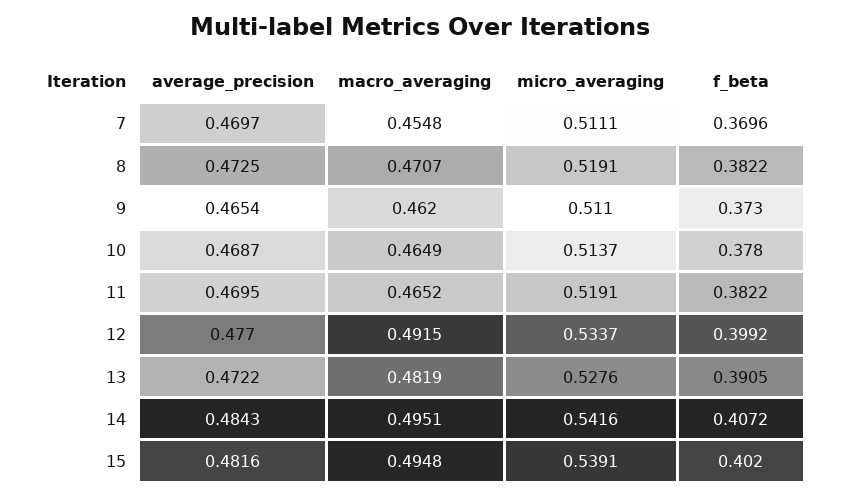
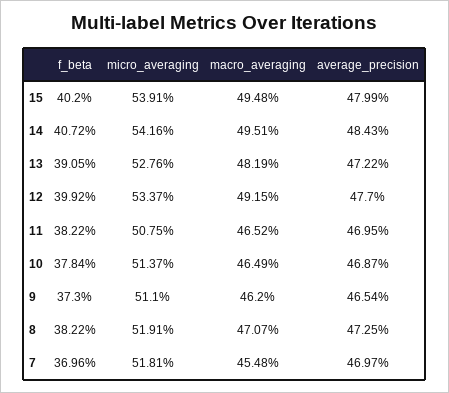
  {
    "average_precision": {
      "7": 0.4697,
      "8": 0.4725,
      "9": 0.4654,
      "10": 0.4687,
      "11": 0.4695,
      "12": 0.477,
      "13": 0.4722,
      "14": 0.4843,
-     "15": 0.4816
+     "15": 0.4799
    },
    "macro_averaging": {
      "7": 0.4548,
      "8": 0.4707,
      "9": 0.462,
      "10": 0.4649,
      "11": 0.4652,
      "12": 0.4915,
      "13": 0.4819,
      "14": 0.4951,
      "15": 0.4948
    },
    "micro_averaging": {
-     "7": 0.5111,
+     "7": 0.5181,
      "8": 0.5191,
      "9": 0.511,
      "10": 0.5137,
-     "11": 0.5191,
+     "11": 0.5075,
      "12": 0.5337,
      "13": 0.5276,
      "14": 0.5416,
      "15": 0.5391
    },
    "f_beta": {
      "7": 0.3696,
      "8": 0.3822,
      "9": 0.373,
-     "10": 0.378,
+     "10": 0.3784,
      "11": 0.3822,
      "12": 0.3992,
      "13": 0.3905,
      "14": 0.4072,
      "15": 0.402
    }
  }

